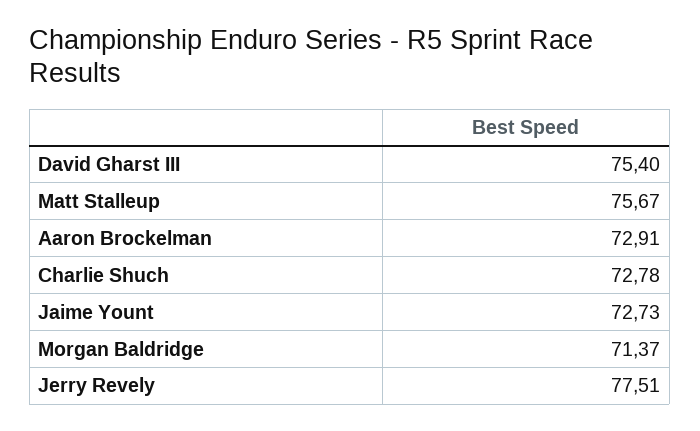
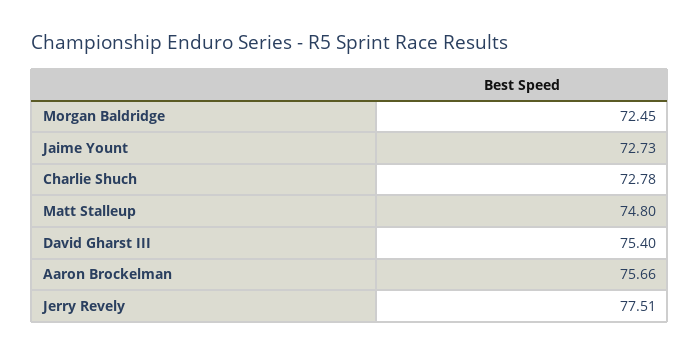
  {
    "David Gharst III": 75.4,
-   "Matt Stalleup": 75.67,
+   "Matt Stalleup": 74.8,
-   "Aaron Brockelman": 72.91,
+   "Aaron Brockelman": 75.66,
    "Charlie Shuch": 72.78,
    "Jaime Yount": 72.73,
-   "Morgan Baldridge": 71.37,
+   "Morgan Baldridge": 72.45,
    "Jerry Revely": 77.51
  }

